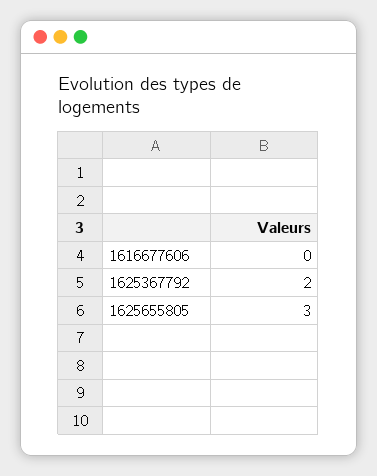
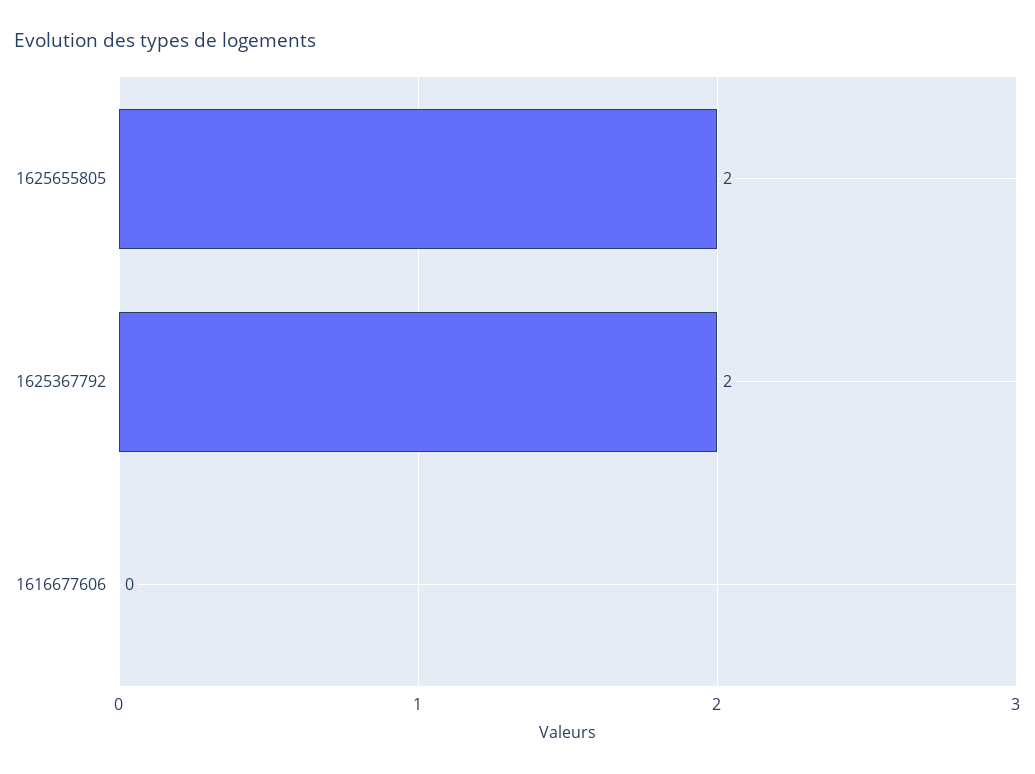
  {
    "1616677606": 0,
    "1625367792": 2,
-   "1625655805": 3
+   "1625655805": 2
  }

